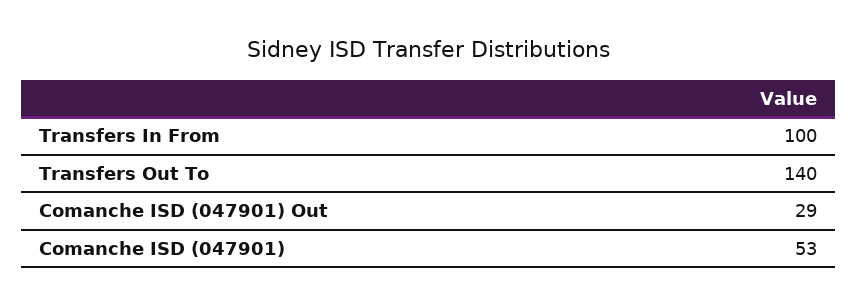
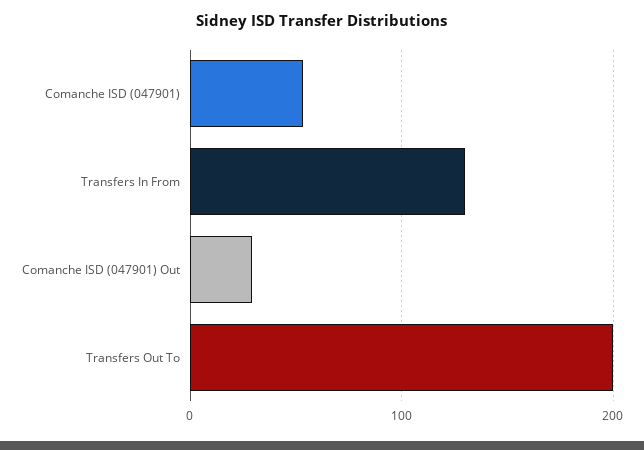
  {
-   "Transfers In From": 100,
+   "Transfers In From": 130,
-   "Transfers Out To": 140,
+   "Transfers Out To": 200,
    "Comanche ISD (047901) Out": 29,
    "Comanche ISD (047901)": 53
  }

